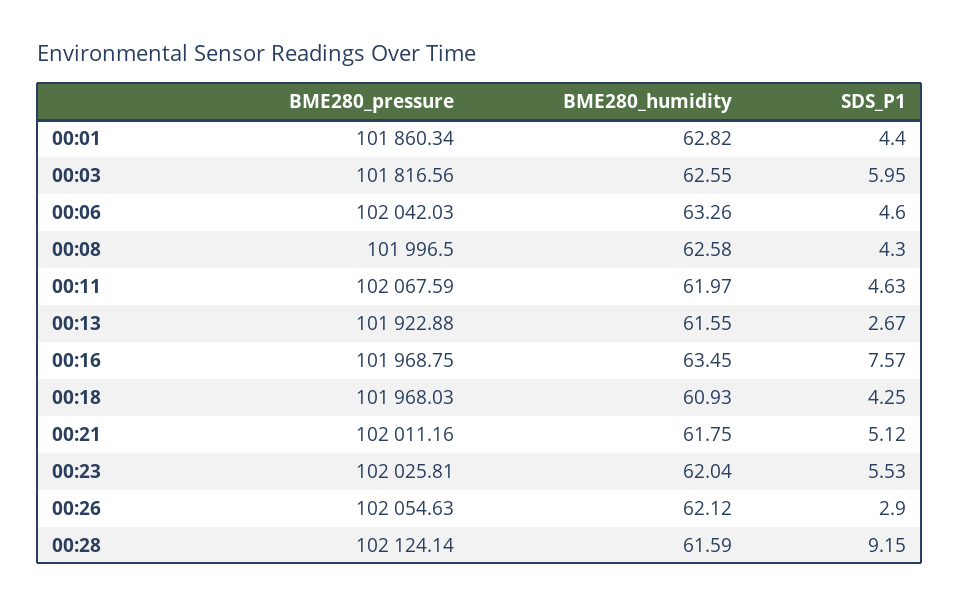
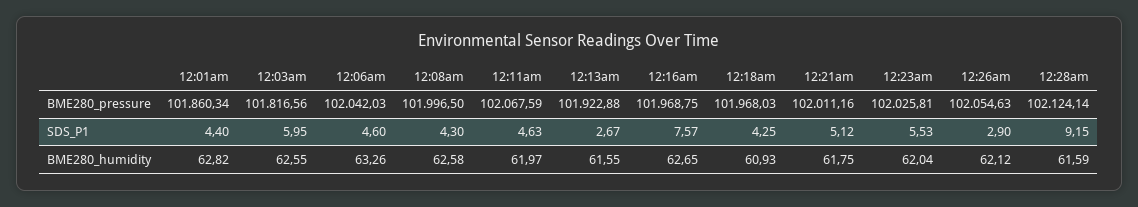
  {
    "BME280_pressure": {
      "00:01": 101860.34,
      "00:03": 101816.56,
      "00:06": 102042.03,
      "00:08": 101996.5,
      "00:11": 102067.59,
      "00:13": 101922.88,
      "00:16": 101968.75,
      "00:18": 101968.03,
      "00:21": 102011.16,
      "00:23": 102025.81,
      "00:26": 102054.63,
      "00:28": 102124.14
    },
    "BME280_humidity": {
      "00:01": 62.82,
      "00:03": 62.55,
      "00:06": 63.26,
      "00:08": 62.58,
      "00:11": 61.97,
      "00:13": 61.55,
-     "00:16": 63.45,
+     "00:16": 62.65,
      "00:18": 60.93,
      "00:21": 61.75,
      "00:23": 62.04,
      "00:26": 62.12,
      "00:28": 61.59
    },
    "SDS_P1": {
      "00:01": 4.4,
      "00:03": 5.95,
      "00:06": 4.6,
      "00:08": 4.3,
      "00:11": 4.63,
      "00:13": 2.67,
      "00:16": 7.57,
      "00:18": 4.25,
      "00:21": 5.12,
      "00:23": 5.53,
      "00:26": 2.9,
      "00:28": 9.15
    }
  }

